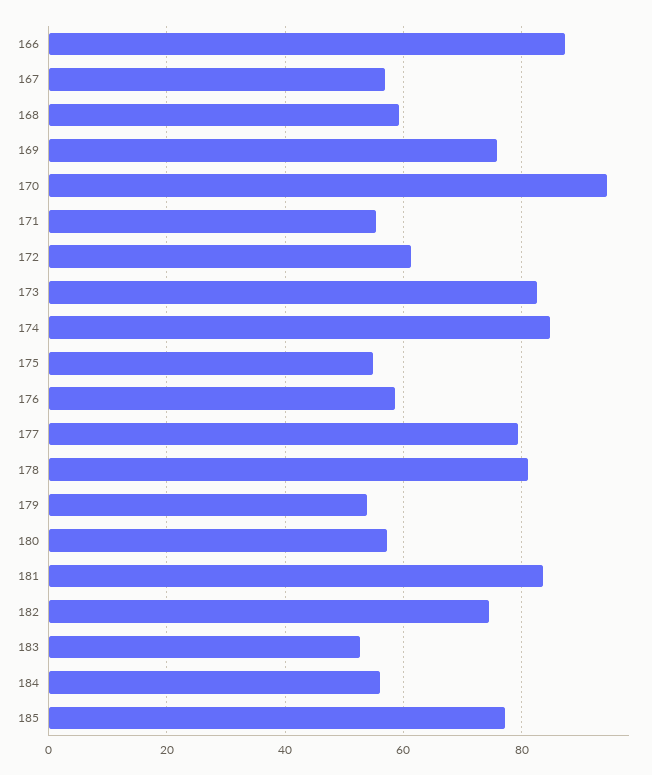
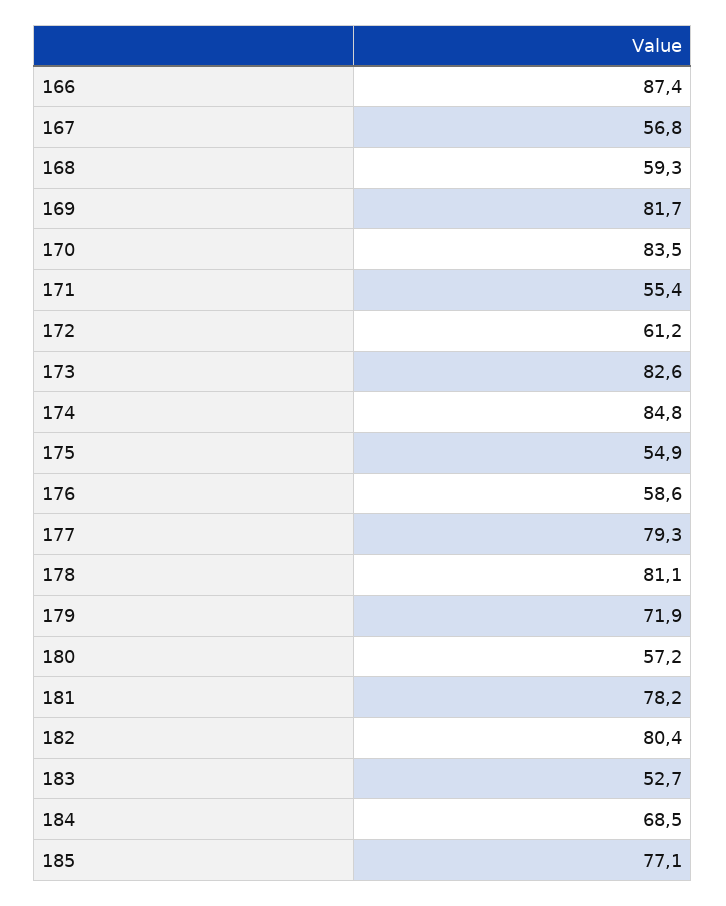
  {
    "166": 87.4,
    "167": 56.8,
    "168": 59.3,
-   "169": 76,
+   "169": 81.7,
-   "170": 94,
+   "170": 83.5,
    "171": 55.4,
    "172": 61.2,
    "173": 82.6,
    "174": 84.8,
    "175": 54.9,
    "176": 58.6,
    "177": 79.3,
    "178": 81.1,
-   "179": 54,
+   "179": 71.9,
    "180": 57.2,
-   "181": 84,
+   "181": 78.2,
-   "182": 74,
+   "182": 80.4,
    "183": 52.7,
-   "184": 56,
+   "184": 68.5,
    "185": 77.1
  }

